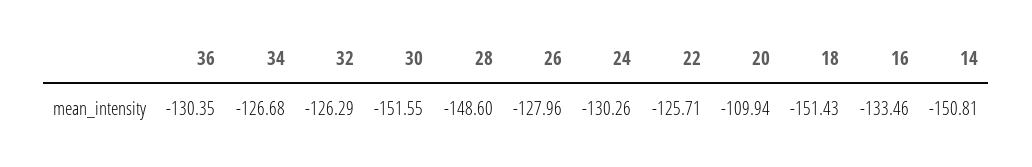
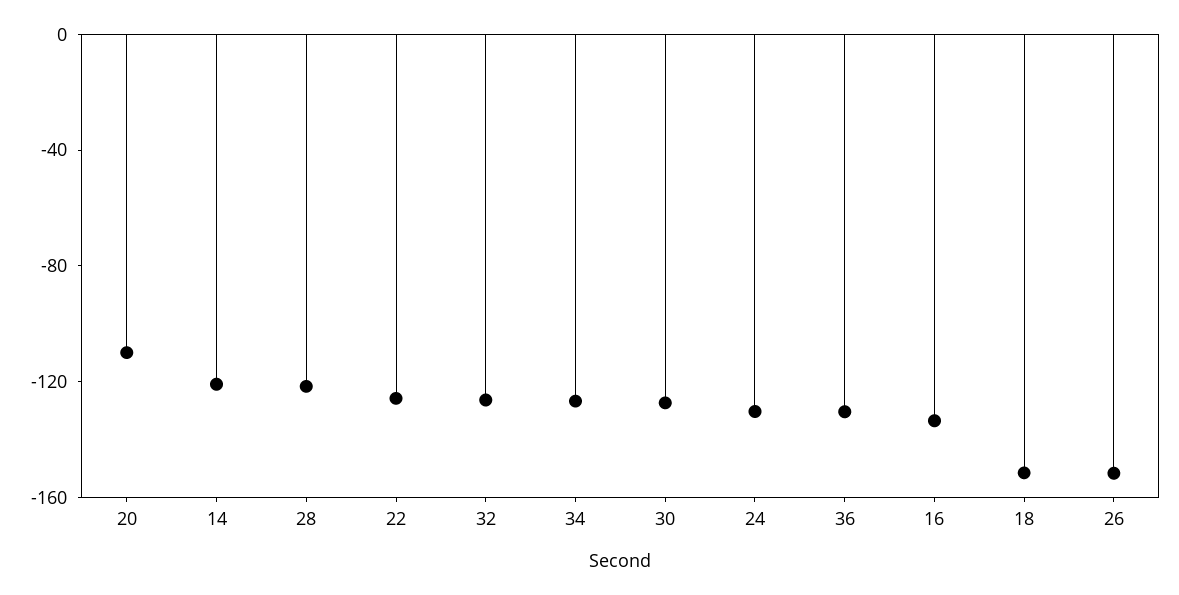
  {
    "36": -130.35,
    "34": -126.68,
    "32": -126.29,
-   "30": -151.55,
+   "30": -130,
-   "28": -148.6,
+   "28": -120,
-   "26": -127.96,
+   "26": -150,
    "24": -130.26,
    "22": -125.71,
    "20": -109.94,
    "18": -151.43,
    "16": -133.46,
-   "14": -150.81
+   "14": -120
  }

